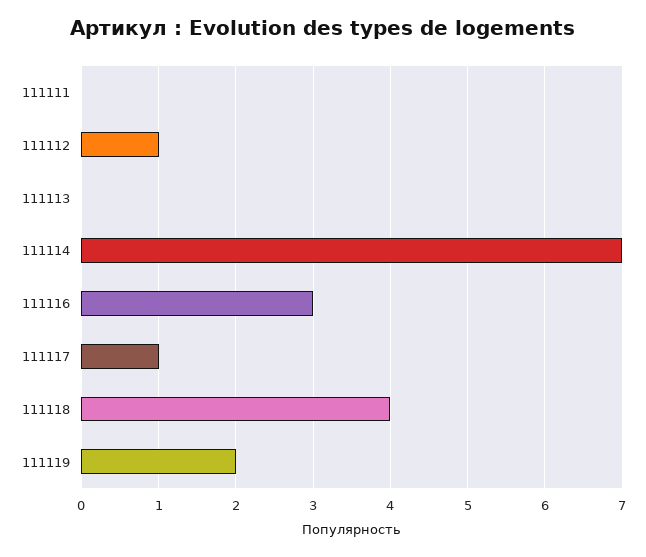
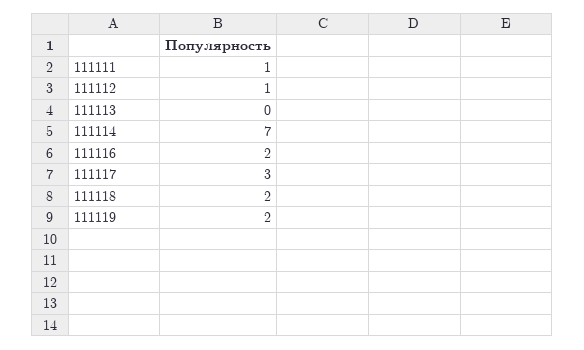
  {
-   "111111": 0,
+   "111111": 1,
    "111112": 1,
    "111113": 0,
    "111114": 7,
-   "111116": 3,
+   "111116": 2,
-   "111117": 1,
+   "111117": 3,
-   "111118": 4,
+   "111118": 2,
    "111119": 2
  }

